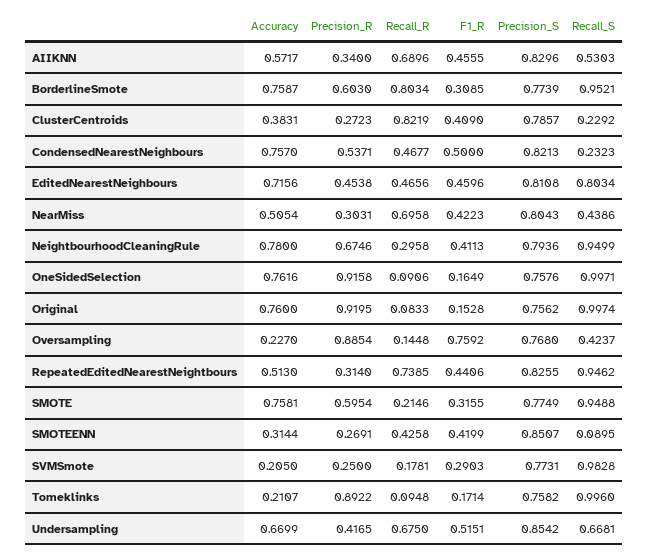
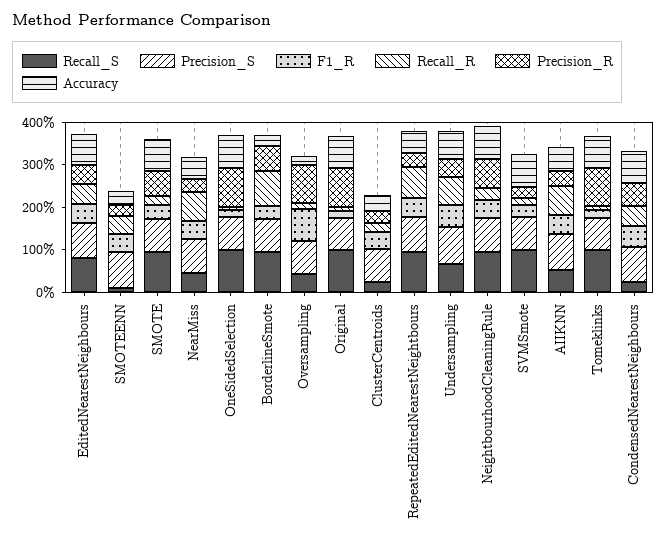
  {
    "Accuracy": {
      "AIIKNN": 0.5717,
-     "BorderlineSmote": 0.7587,
+     "BorderlineSmote": 0.2,
      "ClusterCentroids": 0.3831,
      "CondensedNearestNeighbours": 0.757,
      "EditedNearestNeighbours": 0.7156,
      "NearMiss": 0.5054,
      "NeightbourhoodCleaningRule": 0.78,
      "OneSidedSelection": 0.7616,
      "Original": 0.76,
      "Oversampling": 0.227,
      "RepeatedEditedNearestNeightbours": 0.513,
      "SMOTE": 0.7581,
      "SMOTEENN": 0.3144,
-     "SVMSmote": 0.205,
+     "SVMSmote": 0.8,
-     "Tomeklinks": 0.2107,
+     "Tomeklinks": 0.8,
      "Undersampling": 0.6699
    },
    "Precision_R": {
      "AIIKNN": 0.34,
      "BorderlineSmote": 0.603,
      "ClusterCentroids": 0.2723,
      "CondensedNearestNeighbours": 0.5371,
      "EditedNearestNeighbours": 0.4538,
      "NearMiss": 0.3031,
      "NeightbourhoodCleaningRule": 0.6746,
      "OneSidedSelection": 0.9158,
      "Original": 0.9195,
      "Oversampling": 0.8854,
      "RepeatedEditedNearestNeightbours": 0.314,
      "SMOTE": 0.5954,
      "SMOTEENN": 0.2691,
      "SVMSmote": 0.25,
      "Tomeklinks": 0.8922,
      "Undersampling": 0.4165
    },
    "Recall_R": {
      "AIIKNN": 0.6896,
      "BorderlineSmote": 0.8034,
-     "ClusterCentroids": 0.8219,
+     "ClusterCentroids": 0.2,
      "CondensedNearestNeighbours": 0.4677,
      "EditedNearestNeighbours": 0.4656,
      "NearMiss": 0.6958,
      "NeightbourhoodCleaningRule": 0.2958,
      "OneSidedSelection": 0.0906,
      "Original": 0.0833,
      "Oversampling": 0.1448,
      "RepeatedEditedNearestNeightbours": 0.7385,
      "SMOTE": 0.2146,
      "SMOTEENN": 0.4258,
      "SVMSmote": 0.1781,
      "Tomeklinks": 0.0948,
      "Undersampling": 0.675
    },
    "F1_R": {
      "AIIKNN": 0.4555,
      "BorderlineSmote": 0.3085,
      "ClusterCentroids": 0.409,
      "CondensedNearestNeighbours": 0.5,
      "EditedNearestNeighbours": 0.4596,
      "NearMiss": 0.4223,
      "NeightbourhoodCleaningRule": 0.4113,
      "OneSidedSelection": 0.1649,
      "Original": 0.1528,
      "Oversampling": 0.7592,
      "RepeatedEditedNearestNeightbours": 0.4406,
      "SMOTE": 0.3155,
      "SMOTEENN": 0.4199,
      "SVMSmote": 0.2903,
      "Tomeklinks": 0.1714,
      "Undersampling": 0.5151
    },
    "Precision_S": {
      "AIIKNN": 0.8296,
      "BorderlineSmote": 0.7739,
      "ClusterCentroids": 0.7857,
      "CondensedNearestNeighbours": 0.8213,
      "EditedNearestNeighbours": 0.8108,
      "NearMiss": 0.8043,
      "NeightbourhoodCleaningRule": 0.7936,
      "OneSidedSelection": 0.7576,
      "Original": 0.7562,
      "Oversampling": 0.768,
      "RepeatedEditedNearestNeightbours": 0.8255,
      "SMOTE": 0.7749,
      "SMOTEENN": 0.8507,
      "SVMSmote": 0.7731,
      "Tomeklinks": 0.7582,
      "Undersampling": 0.8542
    },
    "Recall_S": {
      "AIIKNN": 0.5303,
      "BorderlineSmote": 0.9521,
      "ClusterCentroids": 0.2292,
      "CondensedNearestNeighbours": 0.2323,
      "EditedNearestNeighbours": 0.8034,
      "NearMiss": 0.4386,
      "NeightbourhoodCleaningRule": 0.9499,
      "OneSidedSelection": 0.9971,
      "Original": 0.9974,
      "Oversampling": 0.4237,
      "RepeatedEditedNearestNeightbours": 0.9462,
      "SMOTE": 0.9488,
      "SMOTEENN": 0.0895,
      "SVMSmote": 0.9828,
      "Tomeklinks": 0.996,
      "Undersampling": 0.6681
    }
  }

